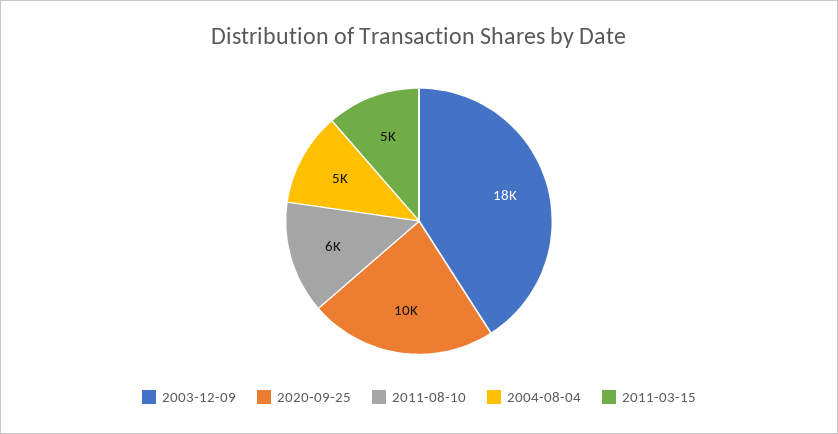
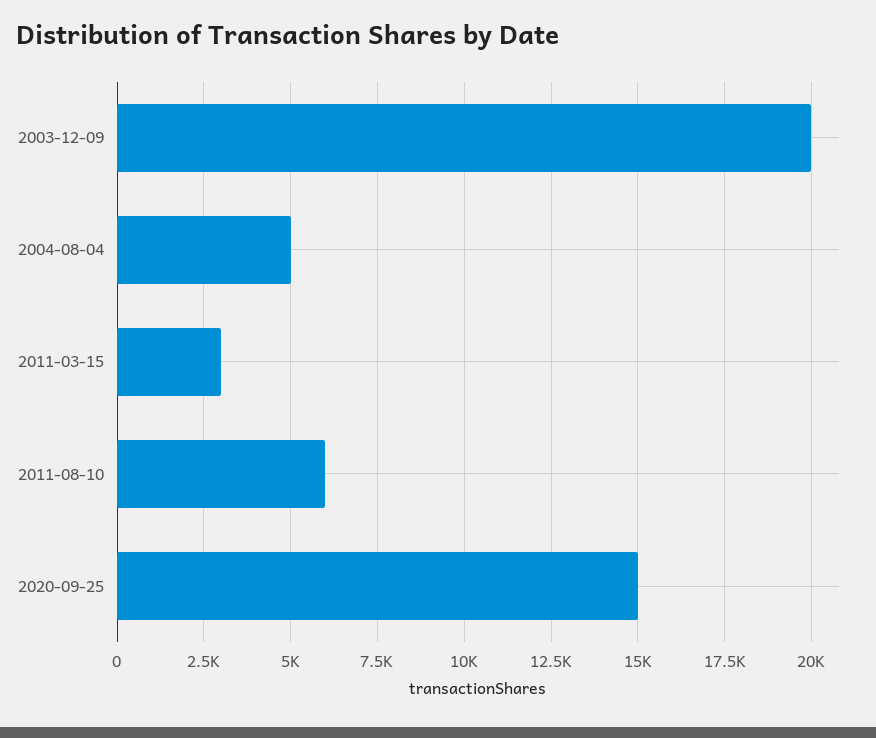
  {
-   "2003-12-09": 18000,
+   "2003-12-09": 20000,
-   "2020-09-25": 10000,
+   "2020-09-25": 15000,
    "2011-08-10": 6000,
    "2004-08-04": 5000,
-   "2011-03-15": 5000
+   "2011-03-15": 3000
  }

